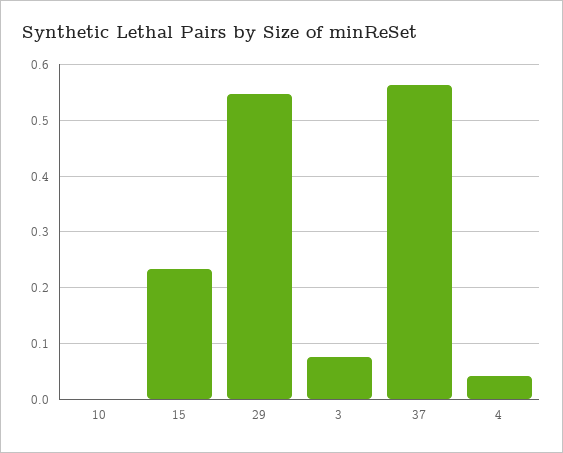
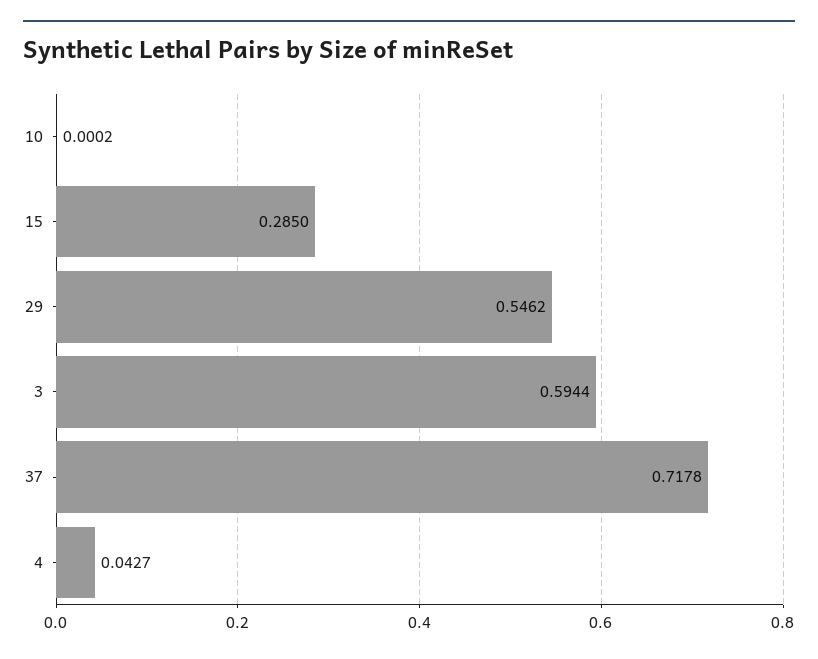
  {
    "10": 0.0002,
-   "15": 0.24,
+   "15": 0.285,
    "29": 0.5462,
-   "3": 0.08,
+   "3": 0.5944,
-   "37": 0.56,
+   "37": 0.7178,
    "4": 0.0427
  }

